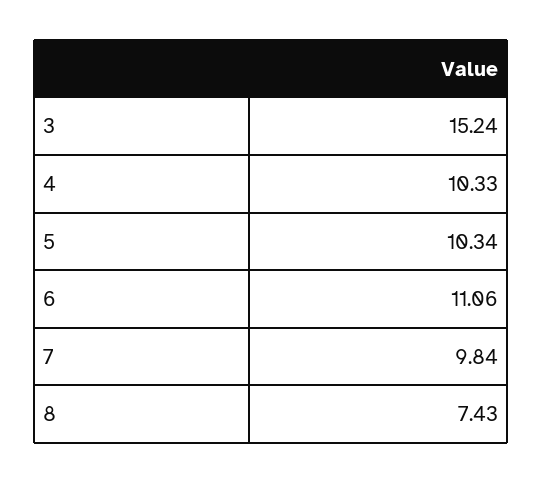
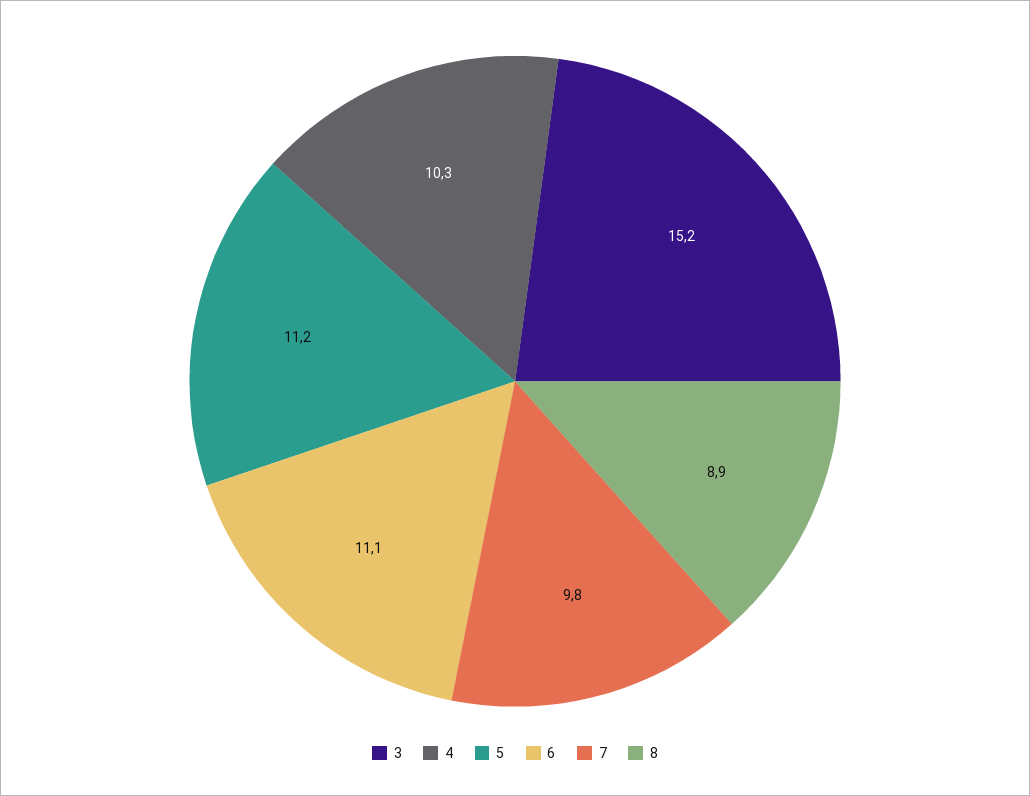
  {
    "3": 15.24,
    "4": 10.33,
-   "5": 10.34,
+   "5": 11.2,
    "6": 11.06,
    "7": 9.84,
-   "8": 7.43
+   "8": 8.9
  }

